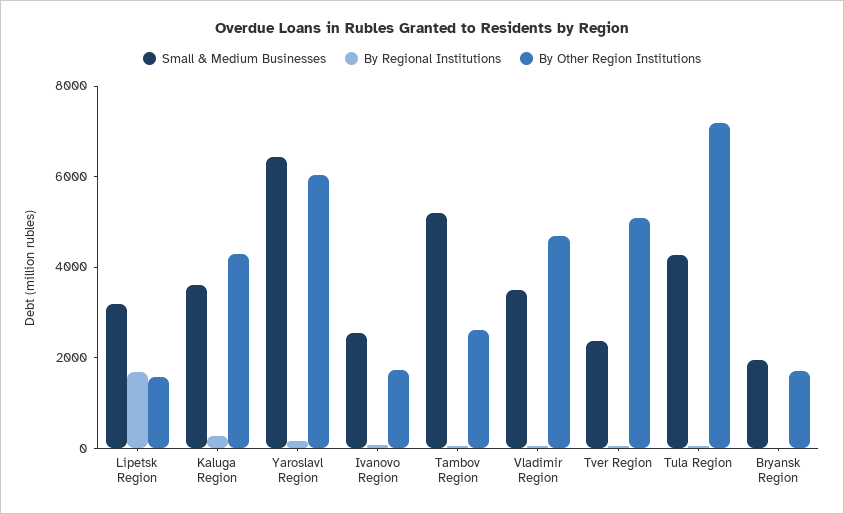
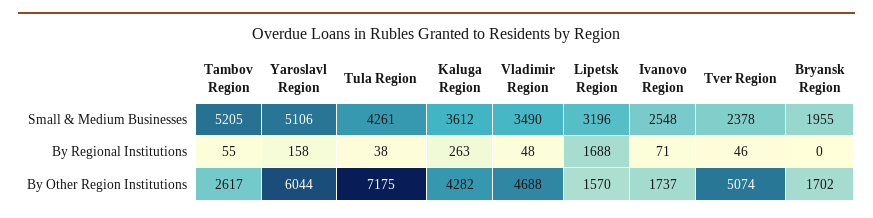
  {
    "Small & Medium Businesses": {
      "Lipetsk Region": 3196,
      "Kaluga Region": 3612,
-     "Yaroslavl Region": 6500,
+     "Yaroslavl Region": 5106,
      "Ivanovo Region": 2548,
      "Tambov Region": 5205,
      "Vladimir Region": 3490,
      "Tver Region": 2378,
      "Tula Region": 4261,
      "Bryansk Region": 1955
    },
    "By Regional Institutions": {
      "Lipetsk Region": 1688,
      "Kaluga Region": 263,
      "Yaroslavl Region": 158,
      "Ivanovo Region": 71,
      "Tambov Region": 55,
      "Vladimir Region": 48,
      "Tver Region": 46,
      "Tula Region": 38,
      "Bryansk Region": 0
    },
    "By Other Region Institutions": {
      "Lipetsk Region": 1570,
      "Kaluga Region": 4282,
      "Yaroslavl Region": 6044,
      "Ivanovo Region": 1737,
      "Tambov Region": 2617,
      "Vladimir Region": 4688,
      "Tver Region": 5074,
      "Tula Region": 7175,
      "Bryansk Region": 1702
    }
  }

